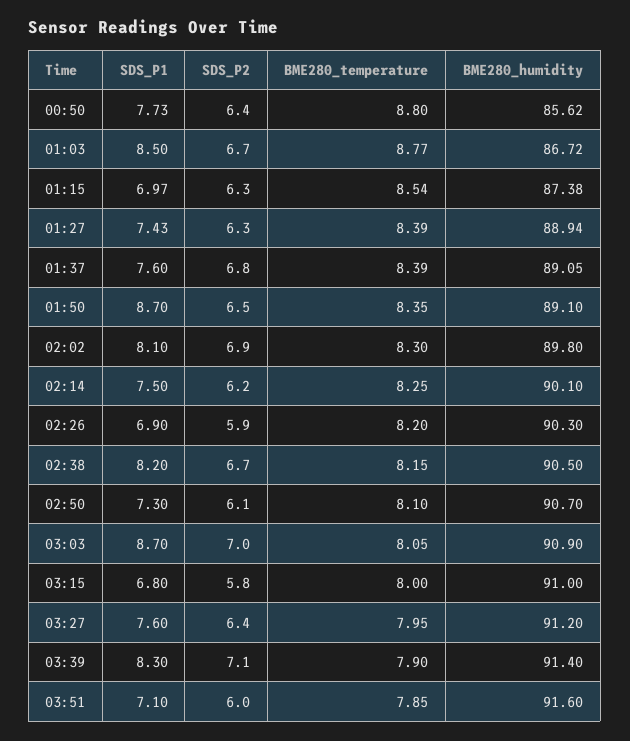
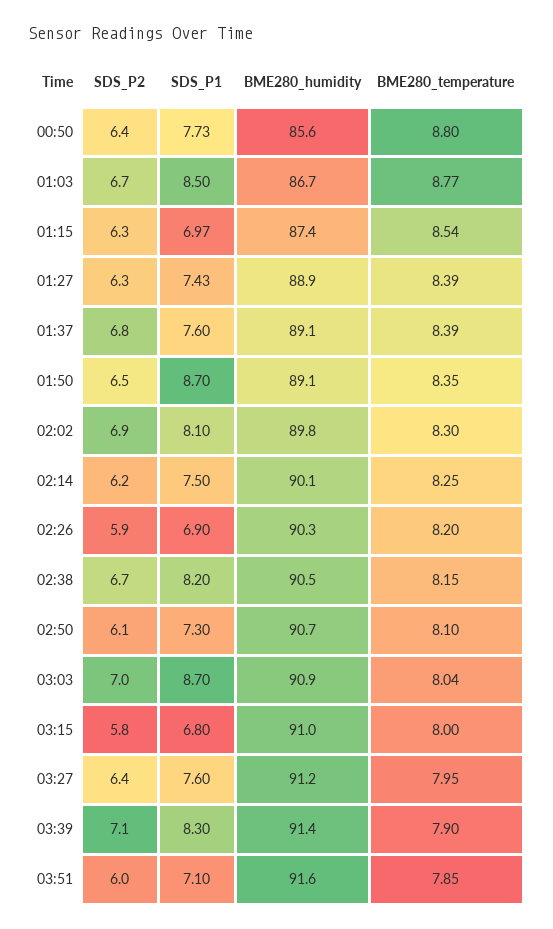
  {
    "SDS_P1": {
      "00:50": 7.73,
      "01:03": 8.5,
      "01:15": 6.97,
      "01:27": 7.43,
      "01:37": 7.6,
      "01:50": 8.7,
      "02:02": 8.1,
      "02:14": 7.5,
      "02:26": 6.9,
      "02:38": 8.2,
      "02:50": 7.3,
      "03:03": 8.7,
      "03:15": 6.8,
      "03:27": 7.6,
      "03:39": 8.3,
      "03:51": 7.1
    },
    "SDS_P2": {
      "00:50": 6.4,
      "01:03": 6.7,
      "01:15": 6.3,
      "01:27": 6.3,
      "01:37": 6.8,
      "01:50": 6.5,
      "02:02": 6.9,
      "02:14": 6.2,
      "02:26": 5.9,
      "02:38": 6.7,
      "02:50": 6.1,
      "03:03": 7,
      "03:15": 5.8,
      "03:27": 6.4,
      "03:39": 7.1,
      "03:51": 6
    },
    "BME280_temperature": {
      "00:50": 8.8,
      "01:03": 8.77,
      "01:15": 8.54,
      "01:27": 8.39,
      "01:37": 8.39,
      "01:50": 8.35,
      "02:02": 8.3,
      "02:14": 8.25,
      "02:26": 8.2,
      "02:38": 8.15,
      "02:50": 8.1,
-     "03:03": 8.05,
+     "03:03": 8.04,
      "03:15": 8,
      "03:27": 7.95,
      "03:39": 7.9,
      "03:51": 7.85
    },
    "BME280_humidity": {
      "00:50": 85.62,
      "01:03": 86.72,
      "01:15": 87.38,
      "01:27": 88.94,
      "01:37": 89.05,
      "01:50": 89.1,
      "02:02": 89.8,
      "02:14": 90.1,
      "02:26": 90.3,
      "02:38": 90.5,
      "02:50": 90.7,
      "03:03": 90.9,
      "03:15": 91,
      "03:27": 91.2,
      "03:39": 91.4,
      "03:51": 91.6
    }
  }

